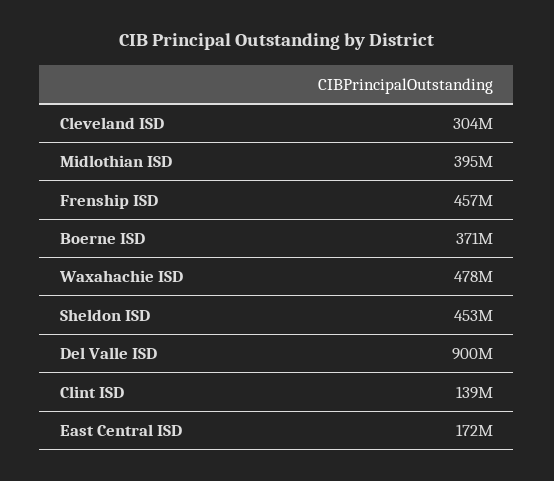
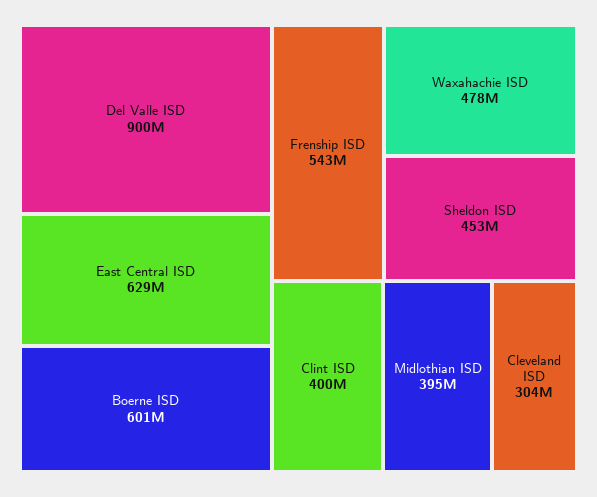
  {
    "Cleveland ISD": 304000000,
    "Midlothian ISD": 395000000,
-   "Frenship ISD": 457000000,
+   "Frenship ISD": 543000000,
-   "Boerne ISD": 371000000,
+   "Boerne ISD": 601000000,
    "Waxahachie ISD": 478000000,
    "Sheldon ISD": 453000000,
    "Del Valle ISD": 900000000,
-   "Clint ISD": 139000000,
+   "Clint ISD": 400000000,
-   "East Central ISD": 172000000
+   "East Central ISD": 629000000
  }

